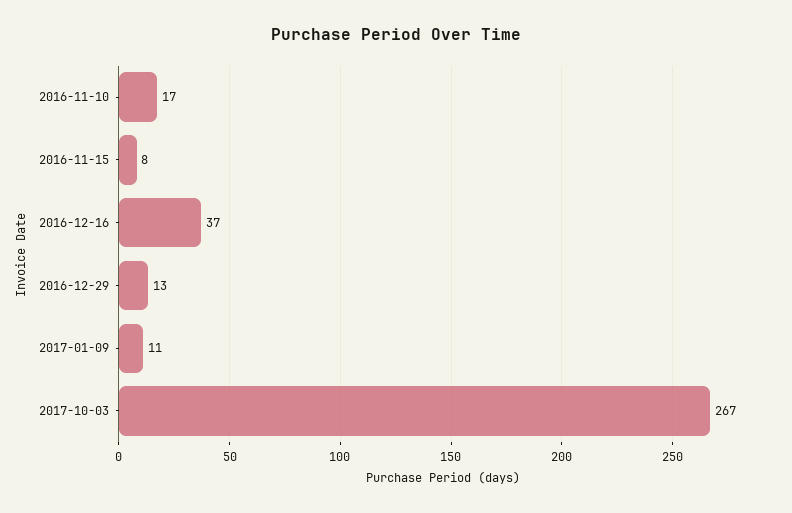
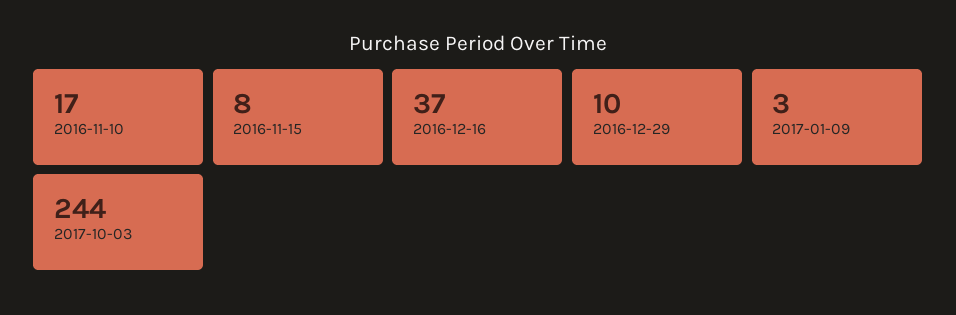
  {
    "2016-11-10": 17,
    "2016-11-15": 8,
    "2016-12-16": 37,
-   "2016-12-29": 13,
+   "2016-12-29": 10,
-   "2017-01-09": 11,
+   "2017-01-09": 3,
-   "2017-10-03": 267
+   "2017-10-03": 244
  }

